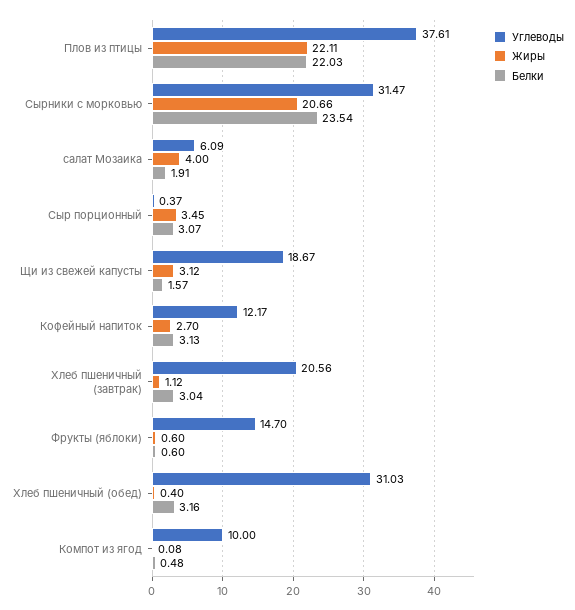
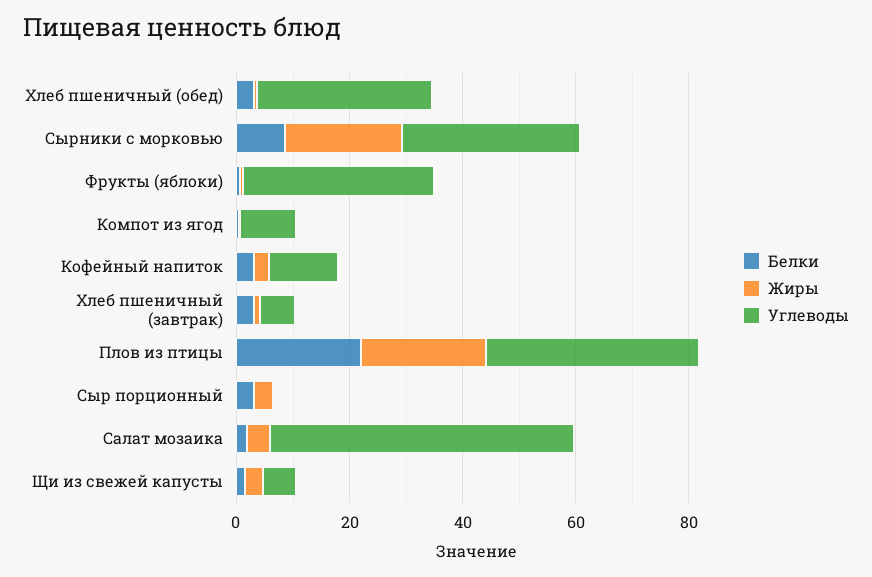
  {
    "Углеводы": {
      "Плов из птицы": 37.61,
      "Сырники с морковью": 31.47,
-     "салат Мозаика": 6.09,
+     "салат Мозаика": 55,
      "Сыр порционный": 0.37,
-     "Щи из свежей капусты": 18.67,
+     "Щи из свежей капусты": 5,
      "Кофейный напиток": 12.17,
-     "Хлеб пшеничный (завтрак)": 20.56,
+     "Хлеб пшеничный (завтрак)": 5,
-     "Фрукты (яблоки)": 14.7,
+     "Фрукты (яблоки)": 35,
      "Хлеб пшеничный (обед)": 31.03,
      "Компот из ягод": 10
    },
    "Жиры": {
      "Плов из птицы": 22.11,
      "Сырники с морковью": 20.66,
      "салат Мозаика": 4,
      "Сыр порционный": 3.45,
      "Щи из свежей капусты": 3.12,
      "Кофейный напиток": 2.7,
      "Хлеб пшеничный (завтрак)": 1.12,
      "Фрукты (яблоки)": 0.6,
      "Хлеб пшеничный (обед)": 0.4,
      "Компот из ягод": 0.08
    },
    "Белки": {
      "Плов из птицы": 22.03,
-     "Сырники с морковью": 23.54,
+     "Сырники с морковью": 10,
      "салат Мозаика": 1.91,
      "Сыр порционный": 3.07,
      "Щи из свежей капусты": 1.57,
      "Кофейный напиток": 3.13,
      "Хлеб пшеничный (завтрак)": 3.04,
      "Фрукты (яблоки)": 0.6,
      "Хлеб пшеничный (обед)": 3.16,
      "Компот из ягод": 0.48
    }
  }

